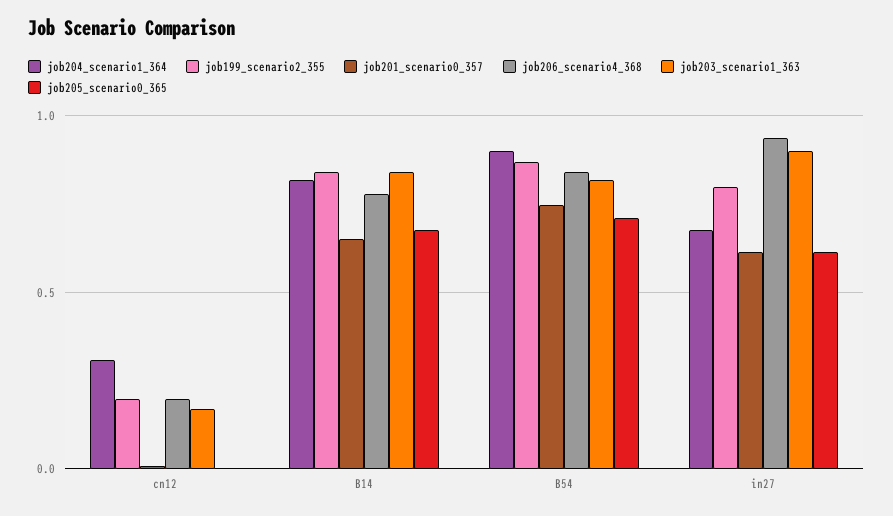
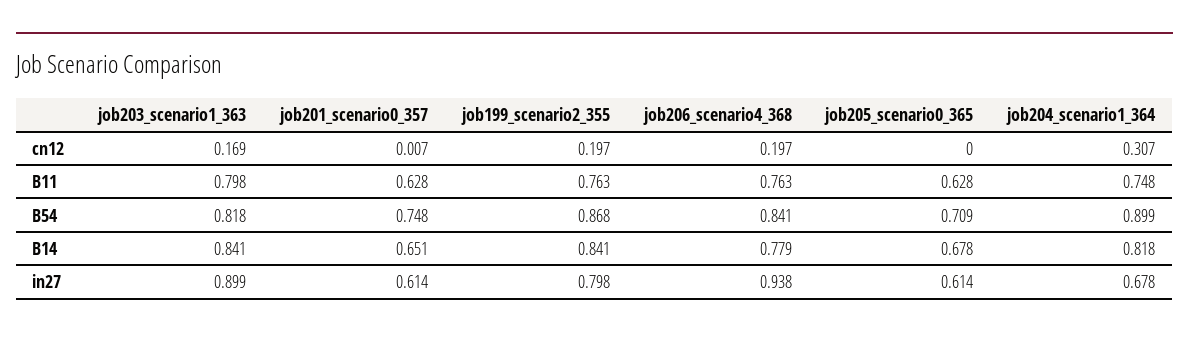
  {
    "job204_scenario1_364": {
      "cn12": 0.307,
      "B14": 0.818,
      "B54": 0.899,
-     "in27": 0.678
+     "in27": 0.678,
+     "B11": 0.748
    },
    "job199_scenario2_355": {
      "cn12": 0.197,
      "B14": 0.841,
      "B54": 0.868,
-     "in27": 0.798
+     "in27": 0.798,
+     "B11": 0.763
    },
    "job201_scenario0_357": {
      "cn12": 0.007,
      "B14": 0.651,
      "B54": 0.748,
-     "in27": 0.614
+     "in27": 0.614,
+     "B11": 0.628
    },
    "job206_scenario4_368": {
      "cn12": 0.197,
      "B14": 0.779,
      "B54": 0.841,
-     "in27": 0.938
+     "in27": 0.938,
+     "B11": 0.763
    },
    "job203_scenario1_363": {
      "cn12": 0.169,
      "B14": 0.841,
      "B54": 0.818,
-     "in27": 0.899
+     "in27": 0.899,
+     "B11": 0.798
    },
    "job205_scenario0_365": {
      "cn12": 0,
      "B14": 0.678,
      "B54": 0.709,
-     "in27": 0.614
+     "in27": 0.614,
+     "B11": 0.628
    }
  }

